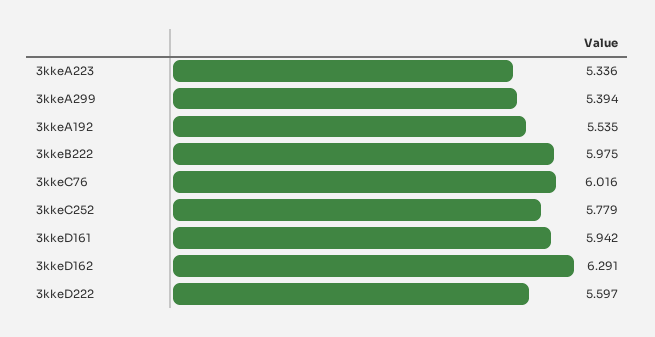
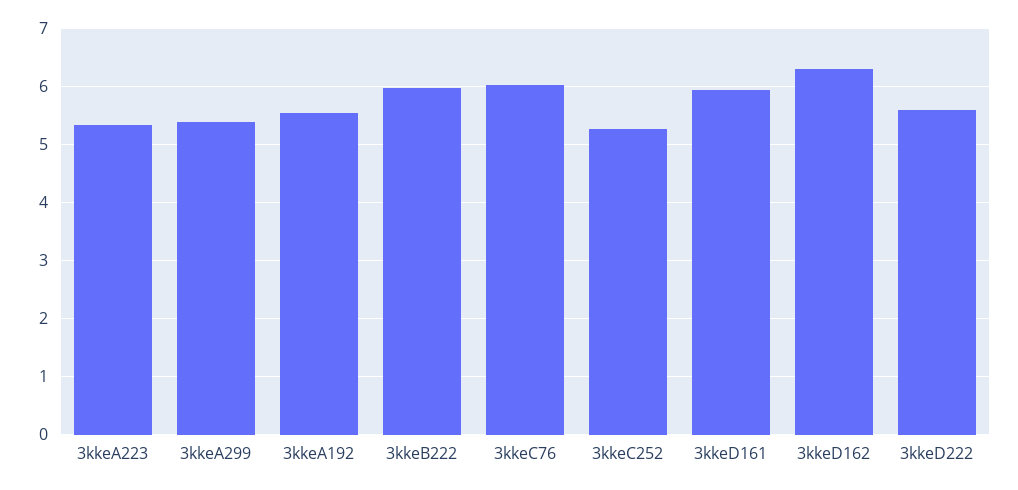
  {
    "3kkeA223": 5.336,
    "3kkeA299": 5.394,
    "3kkeA192": 5.535,
    "3kkeB222": 5.975,
    "3kkeC76": 6.016,
-   "3kkeC252": 5.779,
+   "3kkeC252": 5.2,
    "3kkeD161": 5.942,
    "3kkeD162": 6.291,
    "3kkeD222": 5.597
  }

